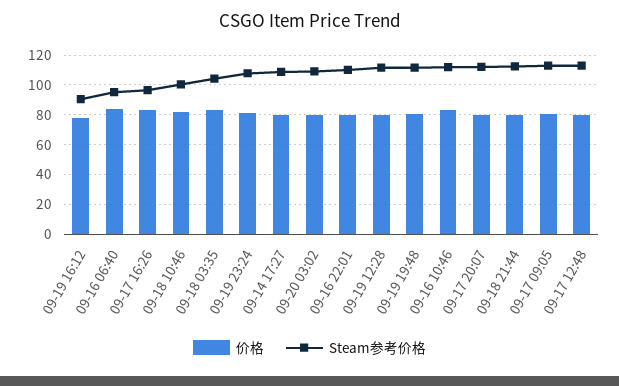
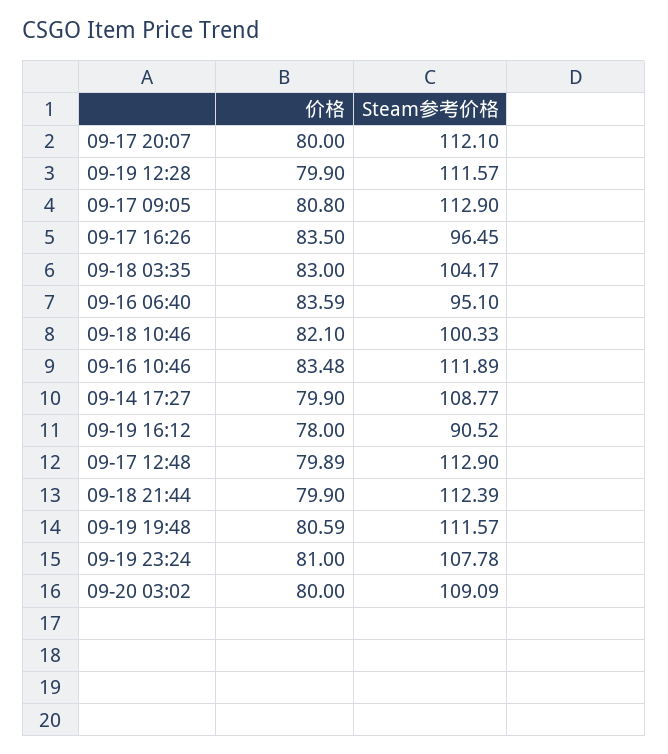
  {
    "价格": {
      "09-19 16:12": 78,
      "09-16 06:40": 83.59,
      "09-17 16:26": 83.5,
      "09-18 10:46": 82.1,
      "09-18 03:35": 83,
      "09-19 23:24": 81,
      "09-14 17:27": 79.9,
      "09-20 03:02": 80,
-     "09-16 22:01": 80,
      "09-19 12:28": 79.9,
      "09-19 19:48": 80.59,
      "09-16 10:46": 83.48,
      "09-17 20:07": 80,
      "09-18 21:44": 79.9,
      "09-17 09:05": 80.8,
      "09-17 12:48": 79.89
    },
    "Steam参考价格": {
      "09-19 16:12": 90.52,
      "09-16 06:40": 95.1,
      "09-17 16:26": 96.45,
      "09-18 10:46": 100.33,
      "09-18 03:35": 104.17,
      "09-19 23:24": 107.78,
      "09-14 17:27": 108.77,
      "09-20 03:02": 109.09,
-     "09-16 22:01": 110,
      "09-19 12:28": 111.57,
      "09-19 19:48": 111.57,
      "09-16 10:46": 111.89,
      "09-17 20:07": 112.1,
      "09-18 21:44": 112.39,
      "09-17 09:05": 112.9,
      "09-17 12:48": 112.9
    }
  }

